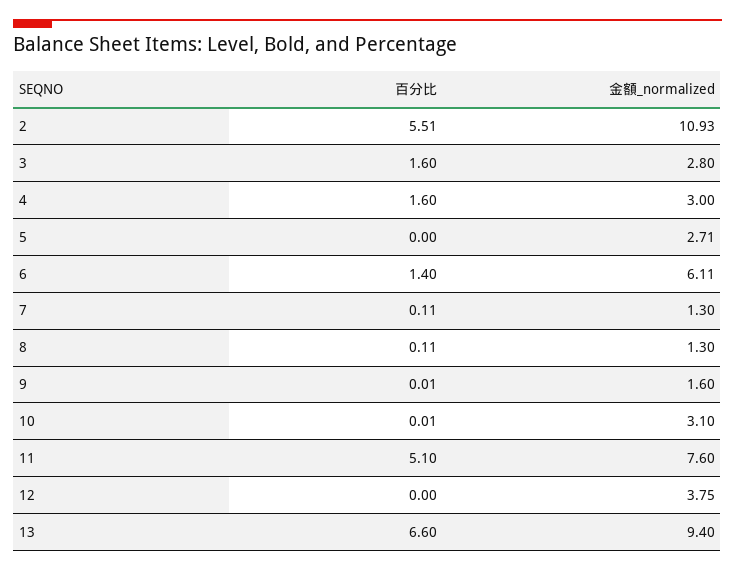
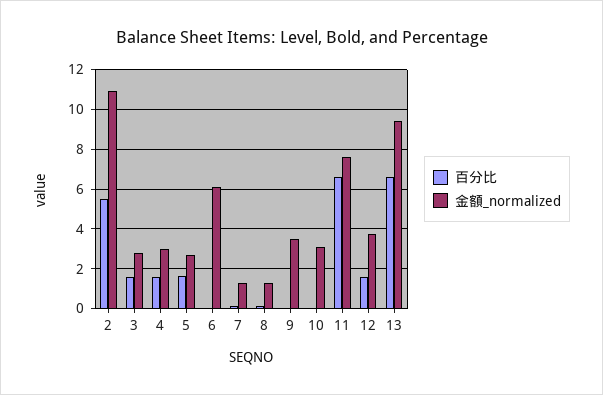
  {
    "百分比": {
      "2": 5.51,
      "3": 1.6,
      "4": 1.6,
-     "5": 0,
+     "5": 1.5,
-     "6": 1.4,
+     "6": 0,
      "7": 0.11,
      "8": 0.11,
      "9": 0.01,
      "10": 0.01,
-     "11": 5.1,
+     "11": 6.5,
-     "12": 0,
+     "12": 1.5,
      "13": 6.6
    },
    "金額_normalized": {
      "2": 10.93,
      "3": 2.8,
      "4": 3,
      "5": 2.71,
      "6": 6.11,
      "7": 1.3,
      "8": 1.3,
-     "9": 1.6,
+     "9": 3.5,
      "10": 3.1,
      "11": 7.6,
      "12": 3.75,
      "13": 9.4
    }
  }

